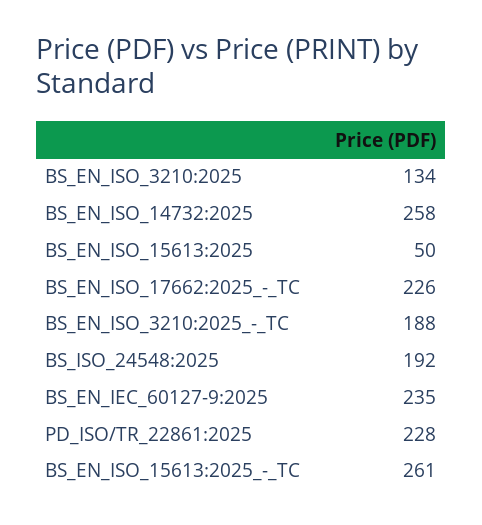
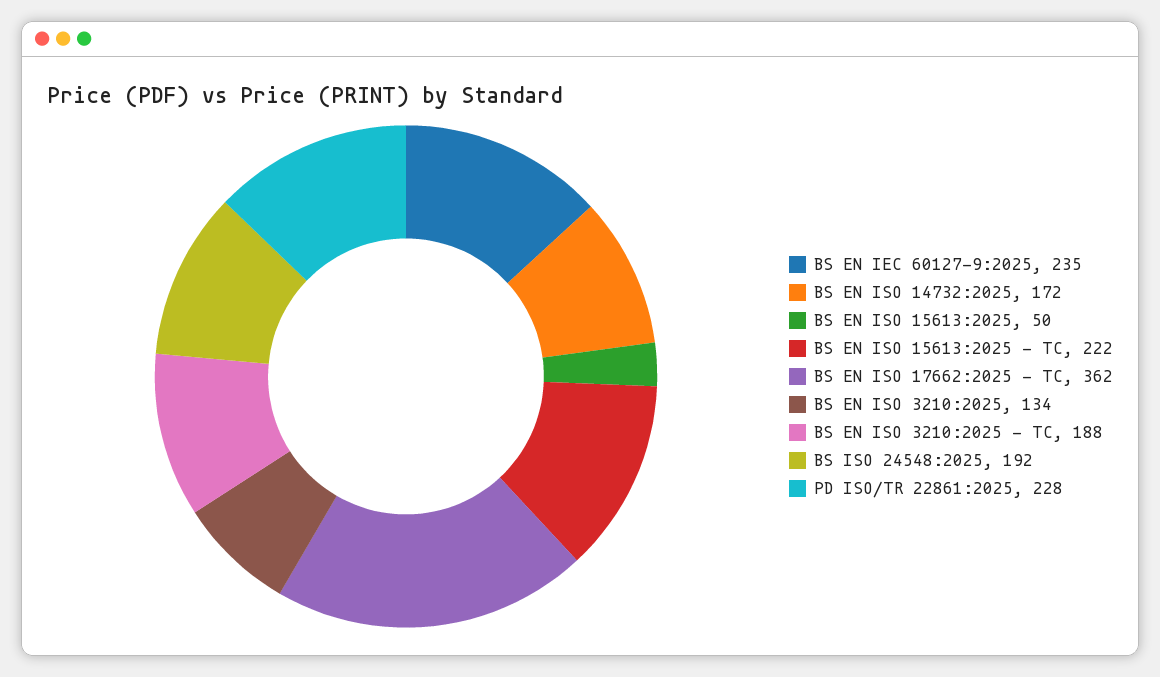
  {
    "BS_EN_ISO_3210:2025": 134,
-   "BS_EN_ISO_14732:2025": 258,
+   "BS_EN_ISO_14732:2025": 172,
    "BS_EN_ISO_15613:2025": 50,
-   "BS_EN_ISO_17662:2025_-_TC": 226,
+   "BS_EN_ISO_17662:2025_-_TC": 362,
    "BS_EN_ISO_3210:2025_-_TC": 188,
    "BS_ISO_24548:2025": 192,
    "BS_EN_IEC_60127-9:2025": 235,
    "PD_ISO/TR_22861:2025": 228,
-   "BS_EN_ISO_15613:2025_-_TC": 261
+   "BS_EN_ISO_15613:2025_-_TC": 222
  }

